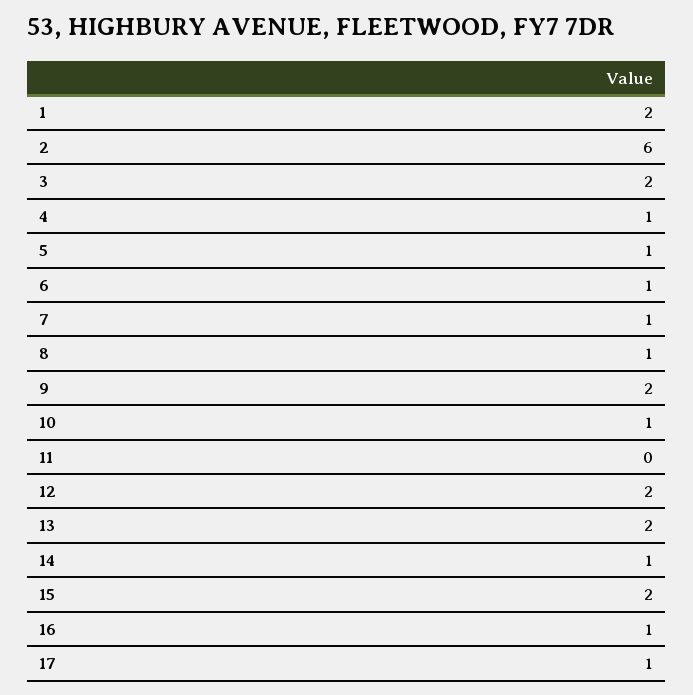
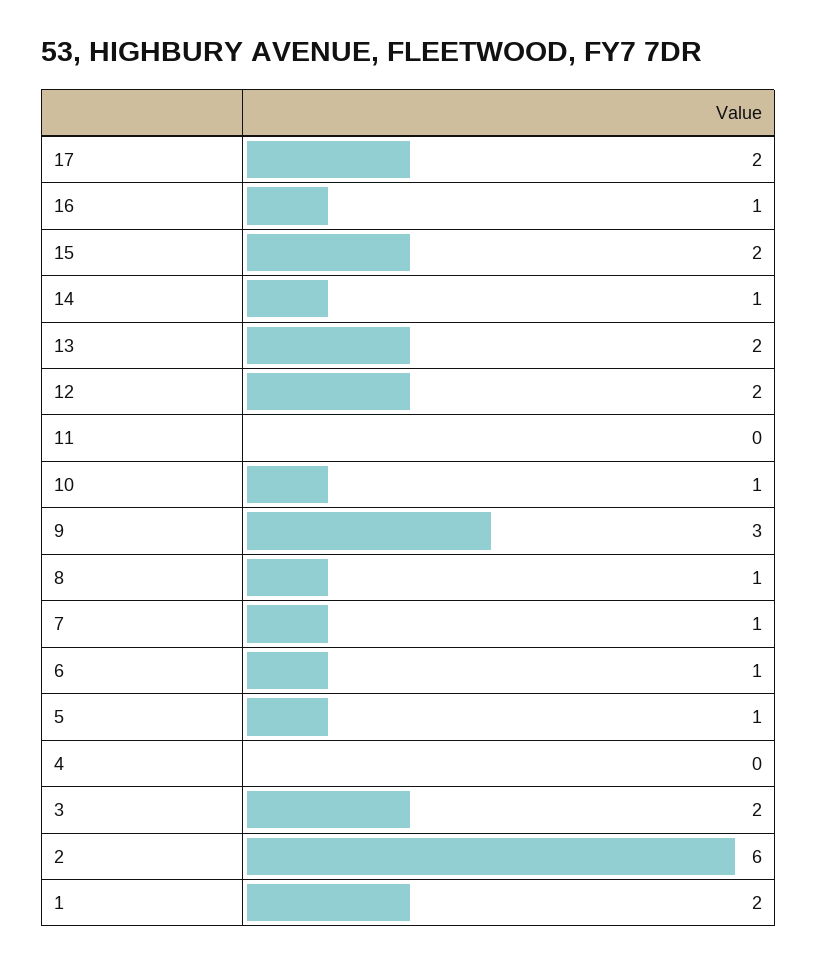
  {
    "1": 2,
    "2": 6,
    "3": 2,
-   "4": 1,
+   "4": 0,
    "5": 1,
    "6": 1,
    "7": 1,
    "8": 1,
-   "9": 2,
+   "9": 3,
    "10": 1,
    "11": 0,
    "12": 2,
    "13": 2,
    "14": 1,
    "15": 2,
    "16": 1,
-   "17": 1
+   "17": 2
  }

